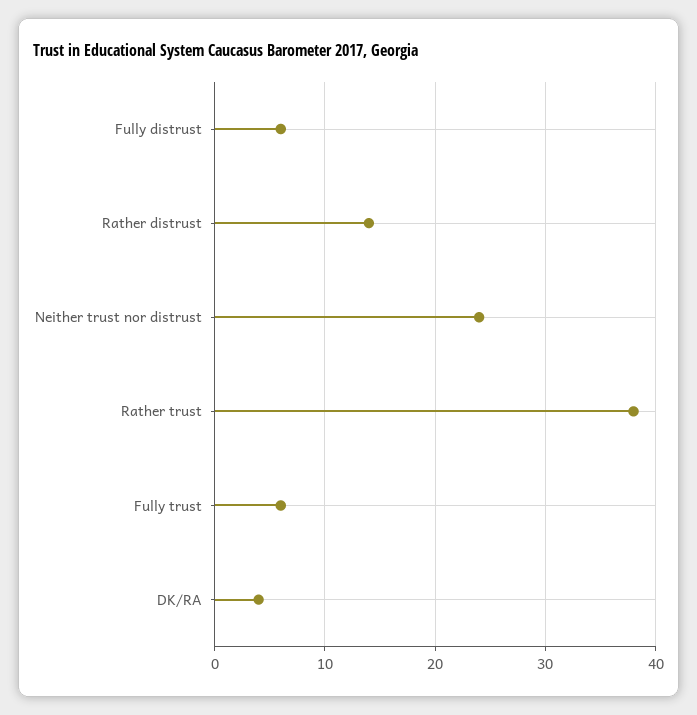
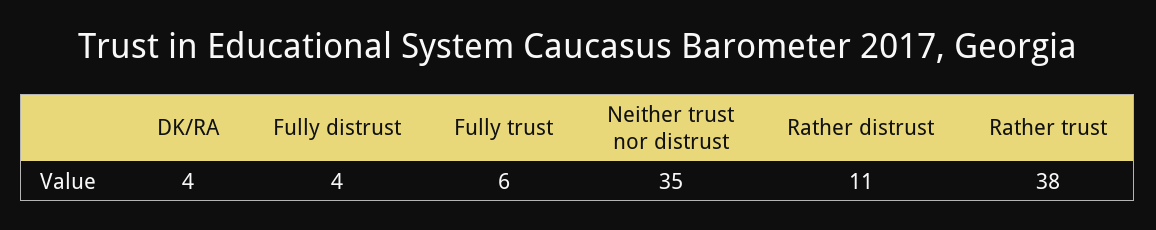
  {
-   "Fully distrust": 6,
+   "Fully distrust": 4,
-   "Rather distrust": 14,
+   "Rather distrust": 11,
-   "Neither trust nor distrust": 24,
+   "Neither trust nor distrust": 35,
    "Rather trust": 38,
    "Fully trust": 6,
    "DK/RA": 4
  }

